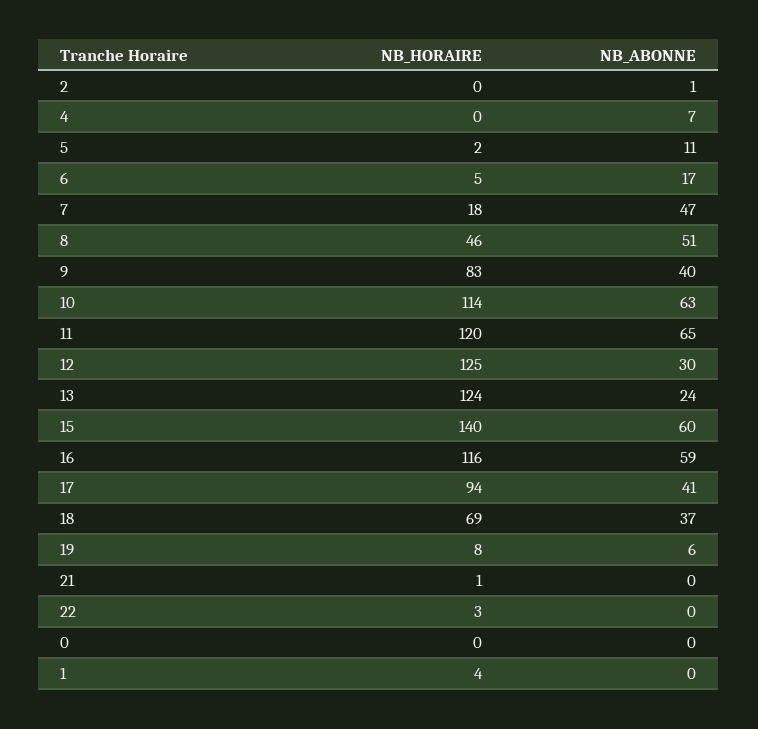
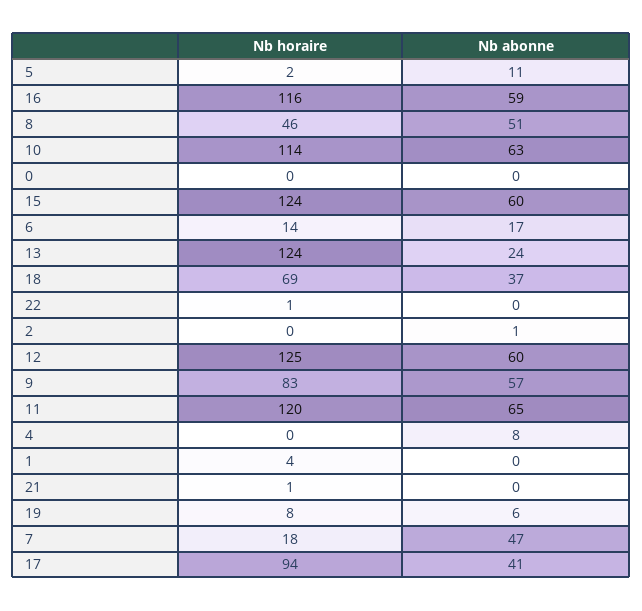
  {
    "NB_HORAIRE": {
      "2": 0,
      "4": 0,
      "5": 2,
-     "6": 5,
+     "6": 14,
      "7": 18,
      "8": 46,
      "9": 83,
      "10": 114,
      "11": 120,
      "12": 125,
      "13": 124,
-     "15": 140,
+     "15": 124,
      "16": 116,
      "17": 94,
      "18": 69,
      "19": 8,
      "21": 1,
-     "22": 3,
+     "22": 1,
      "0": 0,
      "1": 4
    },
    "NB_ABONNE": {
      "2": 1,
-     "4": 7,
+     "4": 8,
      "5": 11,
      "6": 17,
      "7": 47,
      "8": 51,
-     "9": 40,
+     "9": 57,
      "10": 63,
      "11": 65,
-     "12": 30,
+     "12": 60,
      "13": 24,
      "15": 60,
      "16": 59,
      "17": 41,
      "18": 37,
      "19": 6,
      "21": 0,
      "22": 0,
      "0": 0,
      "1": 0
    }
  }

